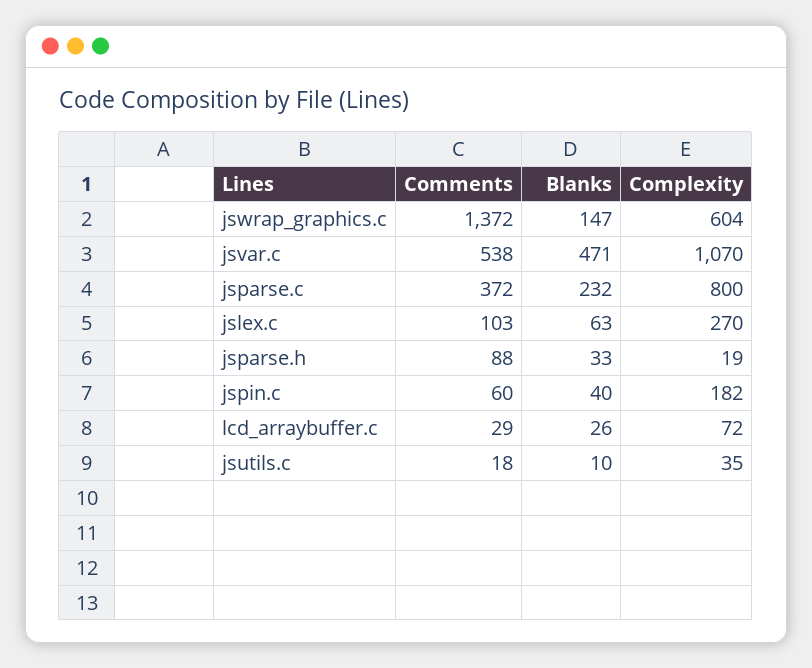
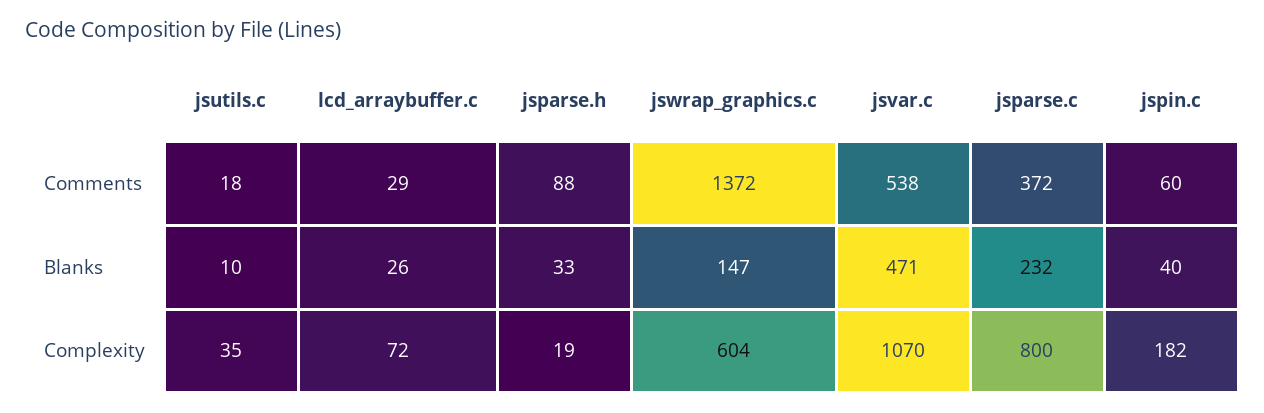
  {
    "Comments": {
      "jswrap_graphics.c": 1372,
      "jsvar.c": 538,
      "jsparse.c": 372,
-     "jslex.c": 103,
      "jsparse.h": 88,
      "jspin.c": 60,
      "lcd_arraybuffer.c": 29,
      "jsutils.c": 18
    },
    "Blanks": {
      "jswrap_graphics.c": 147,
      "jsvar.c": 471,
      "jsparse.c": 232,
-     "jslex.c": 63,
      "jsparse.h": 33,
      "jspin.c": 40,
      "lcd_arraybuffer.c": 26,
      "jsutils.c": 10
    },
    "Complexity": {
      "jswrap_graphics.c": 604,
      "jsvar.c": 1070,
      "jsparse.c": 800,
-     "jslex.c": 270,
      "jsparse.h": 19,
      "jspin.c": 182,
      "lcd_arraybuffer.c": 72,
      "jsutils.c": 35
    }
  }

